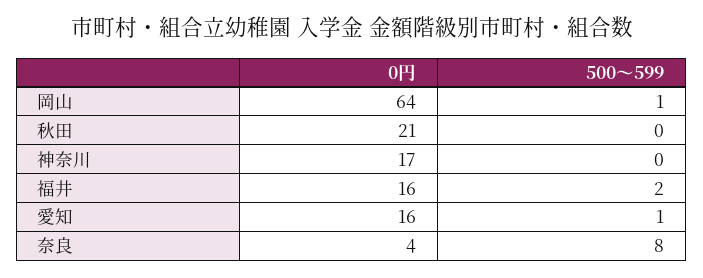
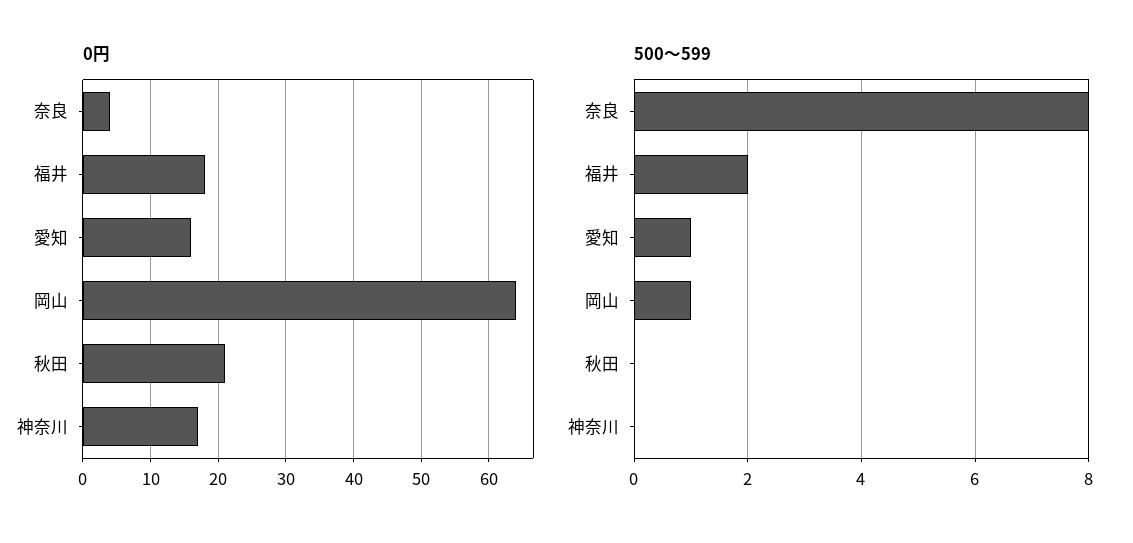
  {
    "0円": {
      "岡山": 64,
      "秋田": 21,
      "神奈川": 17,
-     "福井": 16,
+     "福井": 18,
      "愛知": 16,
      "奈良": 4
    },
    "500～599": {
      "岡山": 1,
      "秋田": 0,
      "神奈川": 0,
      "福井": 2,
      "愛知": 1,
      "奈良": 8
    }
  }

